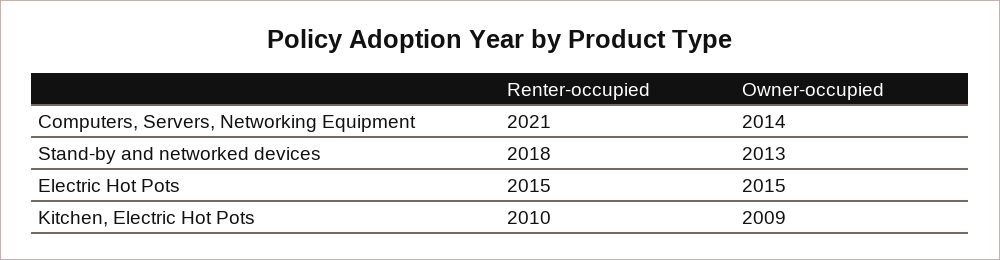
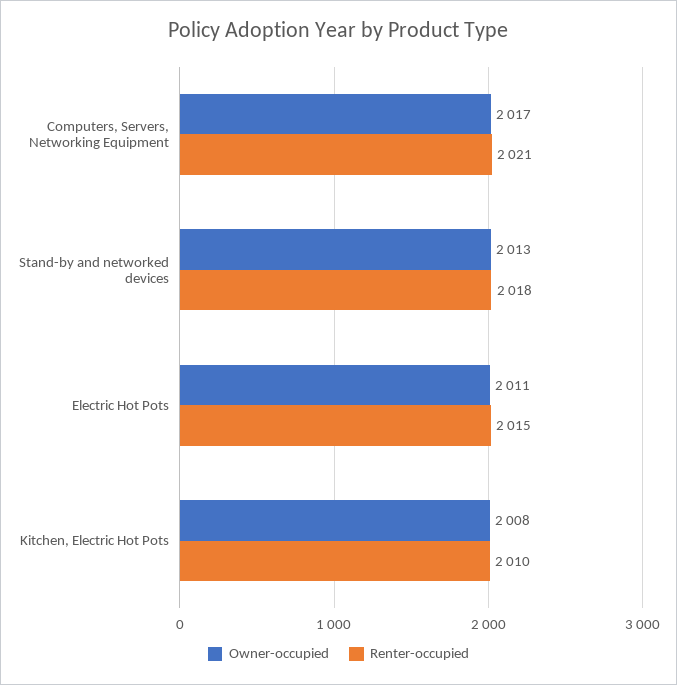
  {
    "Renter-occupied": {
      "Computers, Servers, Networking Equipment": 2021,
      "Stand-by and networked devices": 2018,
      "Electric Hot Pots": 2015,
      "Kitchen, Electric Hot Pots": 2010
    },
    "Owner-occupied": {
-     "Computers, Servers, Networking Equipment": 2014,
+     "Computers, Servers, Networking Equipment": 2017,
      "Stand-by and networked devices": 2013,
-     "Electric Hot Pots": 2015,
+     "Electric Hot Pots": 2011,
-     "Kitchen, Electric Hot Pots": 2009
+     "Kitchen, Electric Hot Pots": 2008
    }
  }

